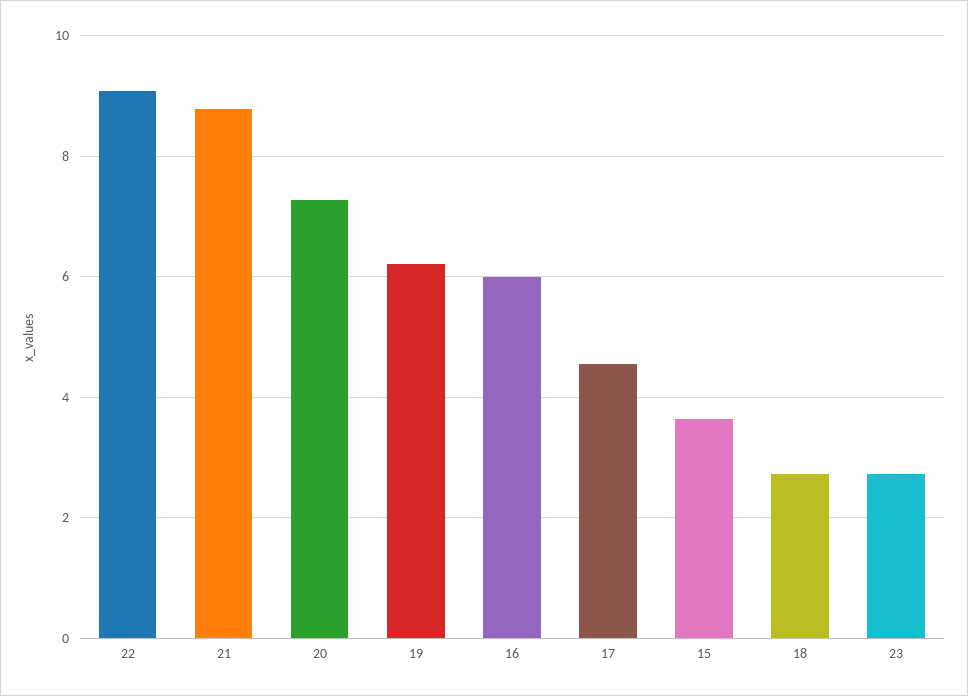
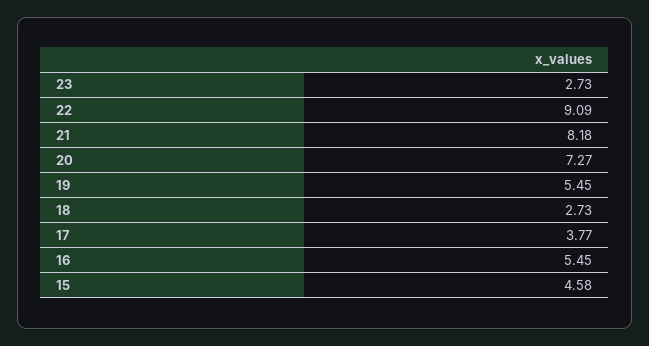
  {
    "22": 9.09,
-   "21": 8.8,
+   "21": 8.18,
    "20": 7.27,
-   "19": 6.2,
+   "19": 5.45,
-   "16": 6,
+   "16": 5.45,
-   "17": 4.6,
+   "17": 3.77,
-   "15": 3.6,
+   "15": 4.58,
    "18": 2.73,
    "23": 2.73
  }

